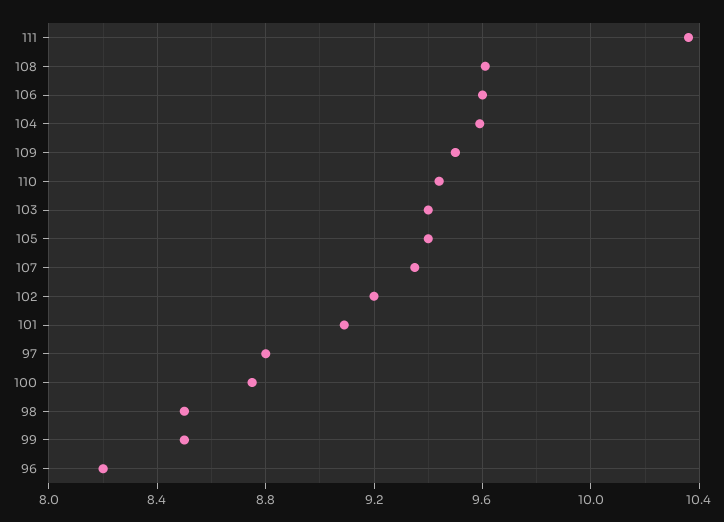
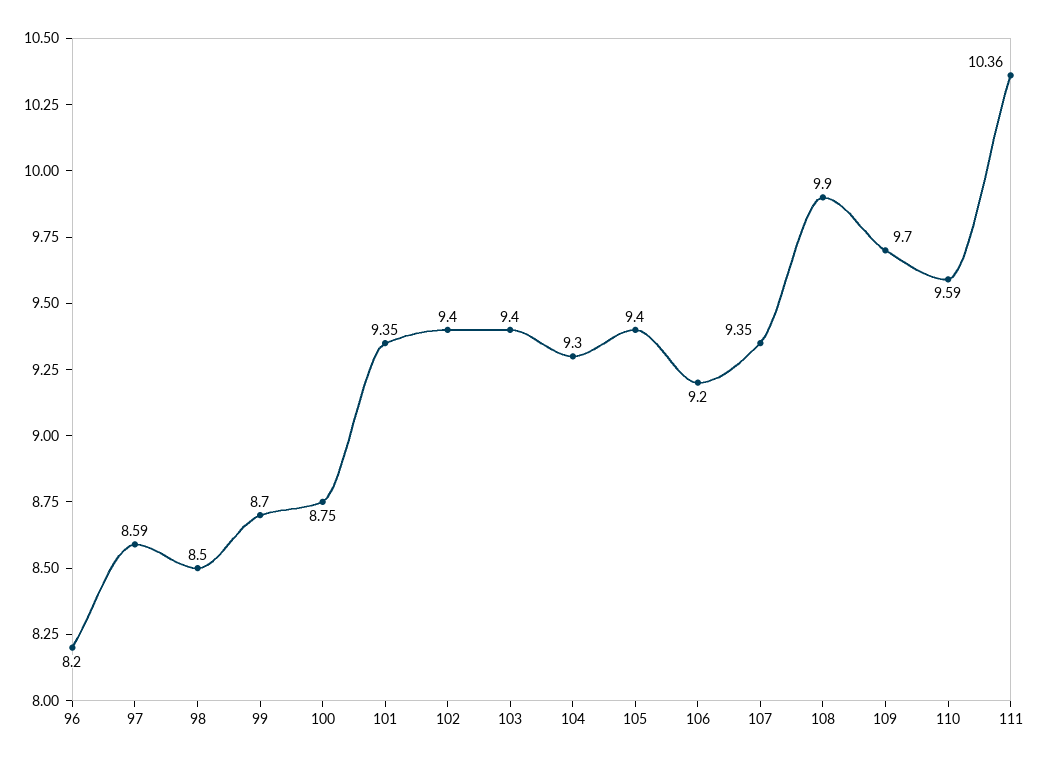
  {
    "111": 10.36,
-   "108": 9.6,
+   "108": 9.9,
-   "106": 9.6,
+   "106": 9.2,
-   "104": 9.6,
+   "104": 9.3,
-   "109": 9.5,
+   "109": 9.7,
-   "110": 9.45,
+   "110": 9.59,
    "103": 9.4,
    "105": 9.4,
    "107": 9.35,
-   "102": 9.2,
+   "102": 9.4,
-   "101": 9.1,
+   "101": 9.35,
-   "97": 8.8,
+   "97": 8.59,
    "100": 8.75,
    "98": 8.5,
-   "99": 8.5,
+   "99": 8.7,
    "96": 8.2
  }

